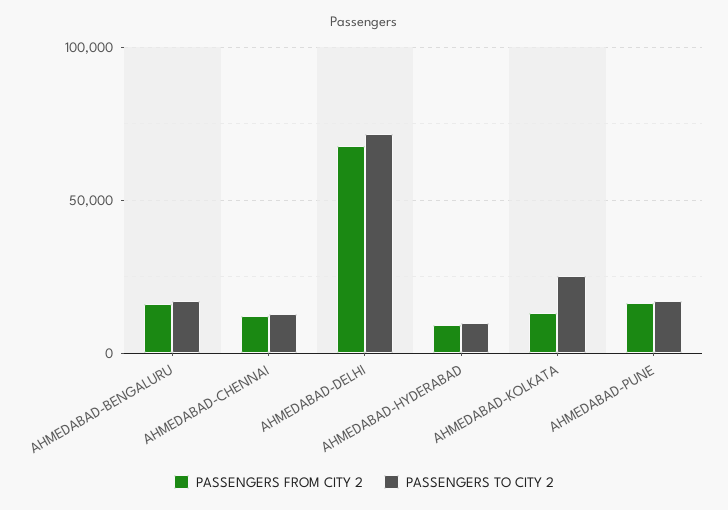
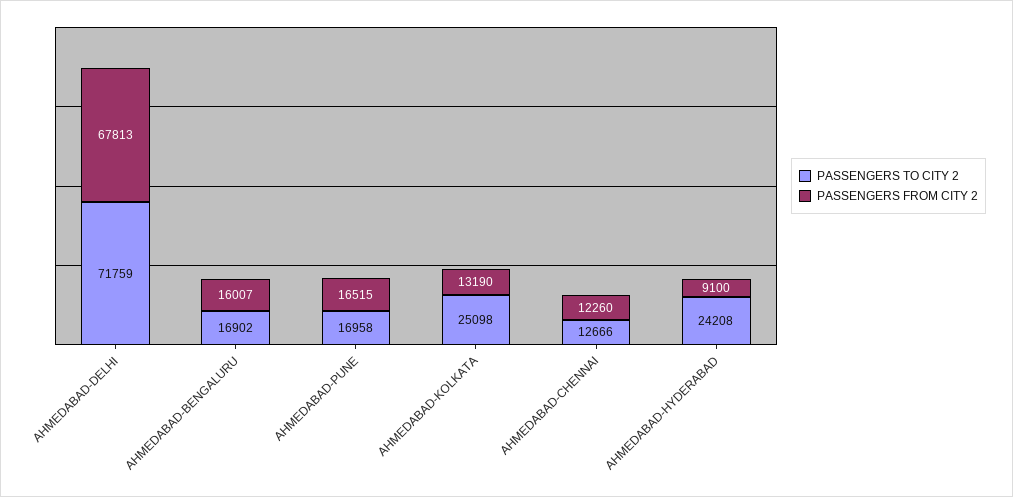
  {
    "PASSENGERS FROM CITY 2": {
      "AHMEDABAD-BENGALURU": 16007,
      "AHMEDABAD-CHENNAI": 12260,
      "AHMEDABAD-DELHI": 67813,
      "AHMEDABAD-HYDERABAD": 9100,
      "AHMEDABAD-KOLKATA": 13190,
      "AHMEDABAD-PUNE": 16515
    },
    "PASSENGERS TO CITY 2": {
      "AHMEDABAD-BENGALURU": 16902,
      "AHMEDABAD-CHENNAI": 12666,
      "AHMEDABAD-DELHI": 71759,
-     "AHMEDABAD-HYDERABAD": 10000,
+     "AHMEDABAD-HYDERABAD": 24208,
      "AHMEDABAD-KOLKATA": 25098,
      "AHMEDABAD-PUNE": 16958
    }
  }

